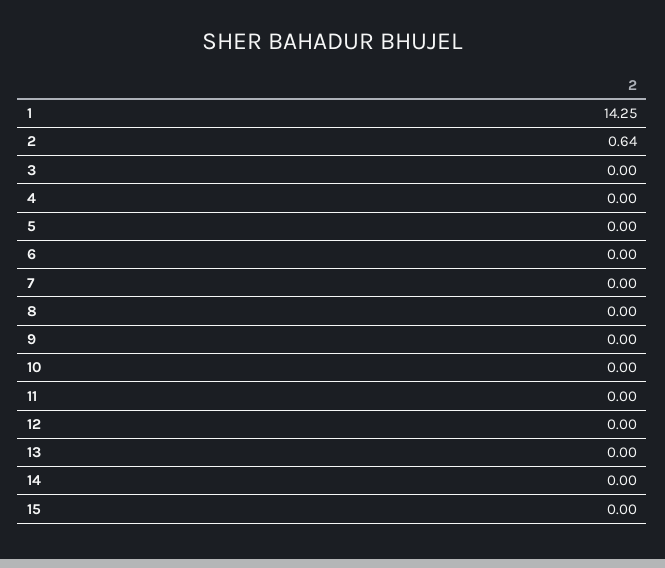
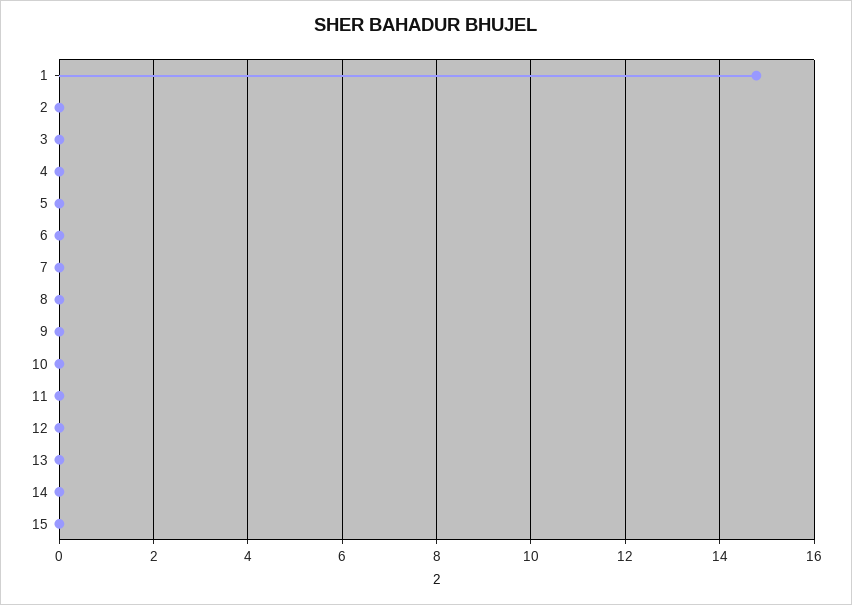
  {
-   "1": 14.25,
+   "1": 14.8,
-   "2": 0.64,
+   "2": 0,
    "3": 0,
    "4": 0,
    "5": 0,
    "6": 0,
    "7": 0,
    "8": 0,
    "9": 0,
    "10": 0,
    "11": 0,
    "12": 0,
    "13": 0,
    "14": 0,
    "15": 0
  }

